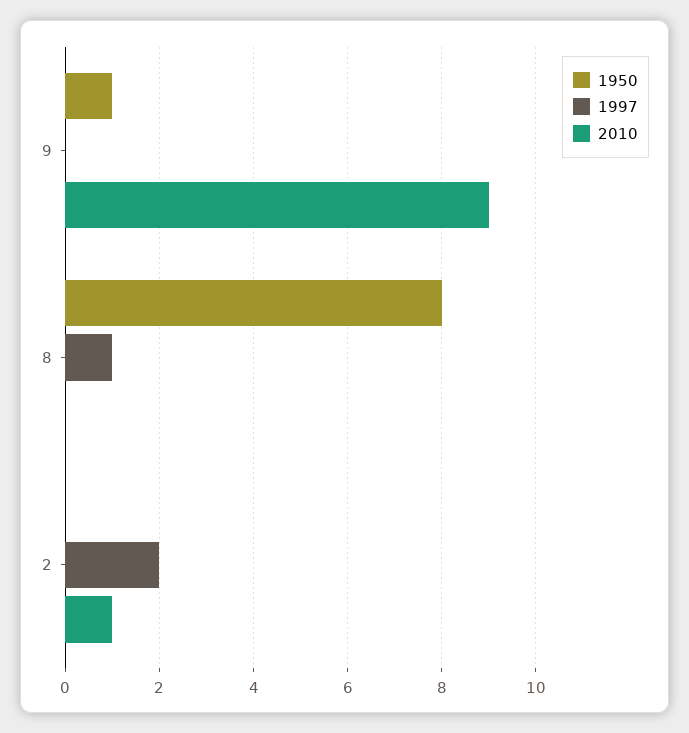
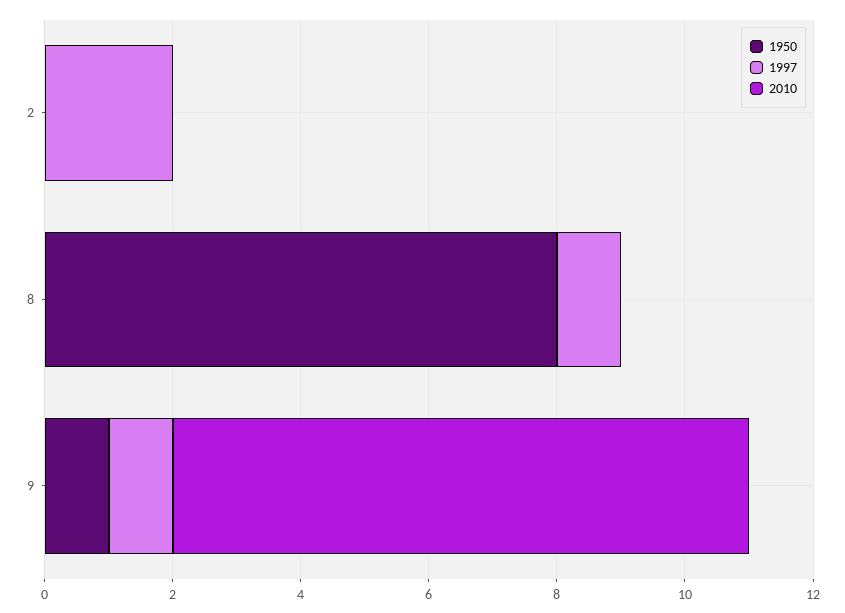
  {
    "1950": {
      "9": 1,
      "8": 8,
      "2": 0
    },
    "1997": {
-     "9": 0,
+     "9": 1,
      "8": 1,
      "2": 2
    },
    "2010": {
      "9": 9,
      "8": 0,
-     "2": 1
+     "2": 0
    }
  }

